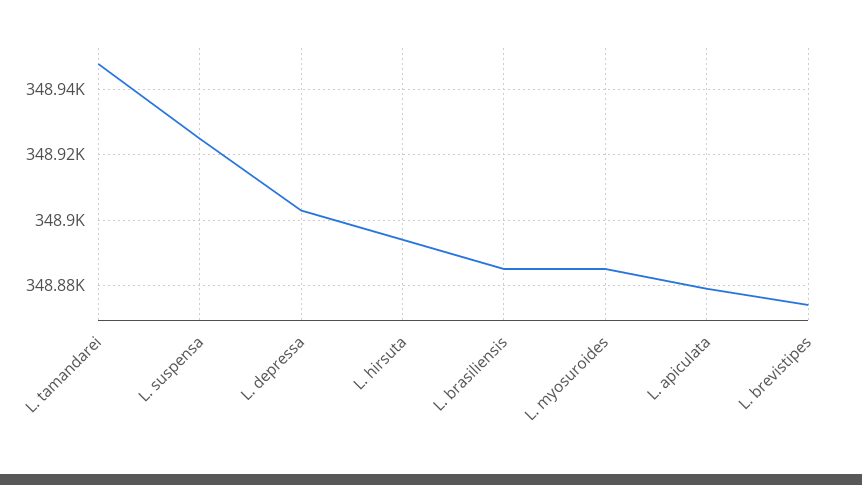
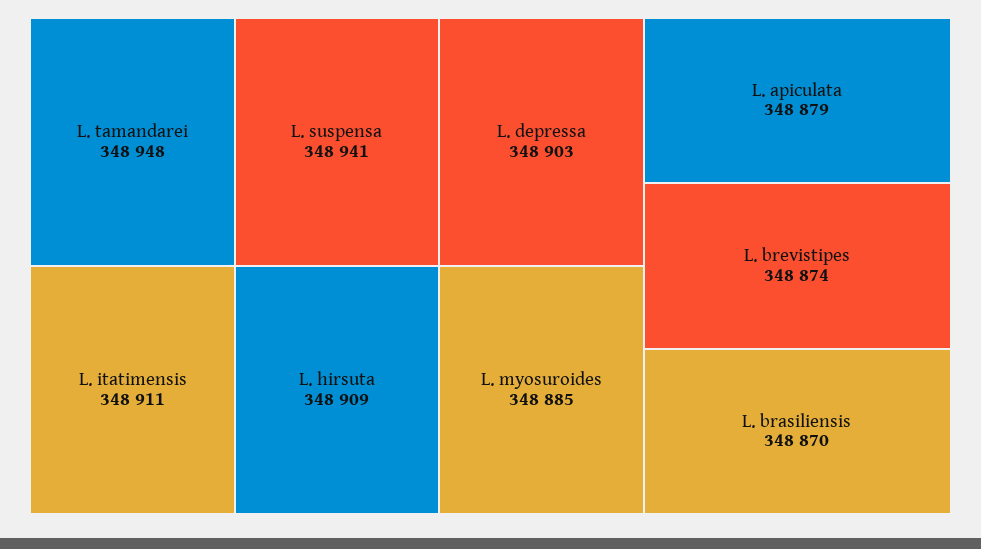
  {
    "L. tamandarei": 348948,
-   "L. suspensa": 348925,
+   "L. suspensa": 348941,
    "L. depressa": 348903,
-   "L. hirsuta": 348895,
+   "L. hirsuta": 348909,
-   "L. brasiliensis": 348885,
+   "L. brasiliensis": 348870,
    "L. myosuroides": 348885,
    "L. apiculata": 348879,
-   "L. brevistipes": 348874
+   "L. brevistipes": 348874,
+   "L. itatimensis": 348911
  }

